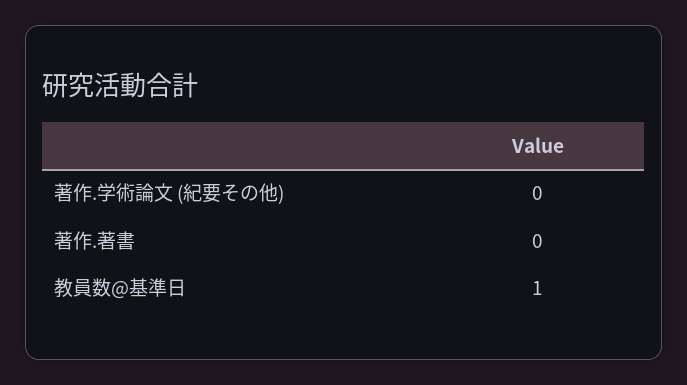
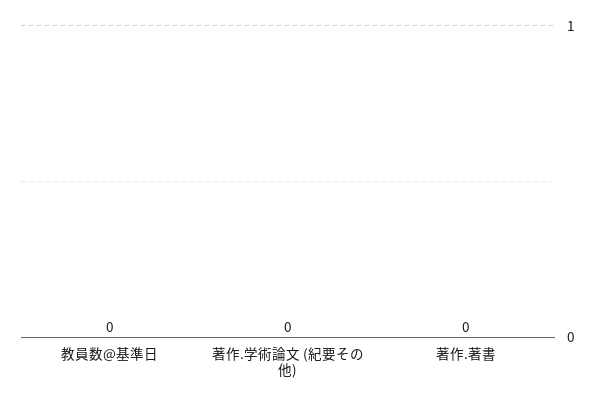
  {
    "著作.学術論文 (紀要その他)": 0,
    "著作.著書": 0,
-   "教員数@基準日": 1
+   "教員数@基準日": 0
  }

